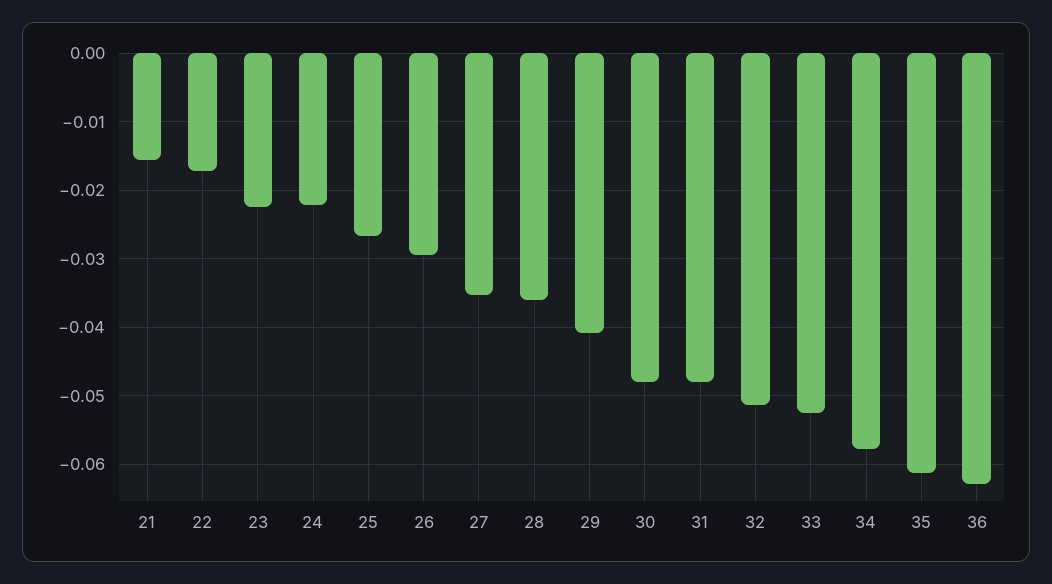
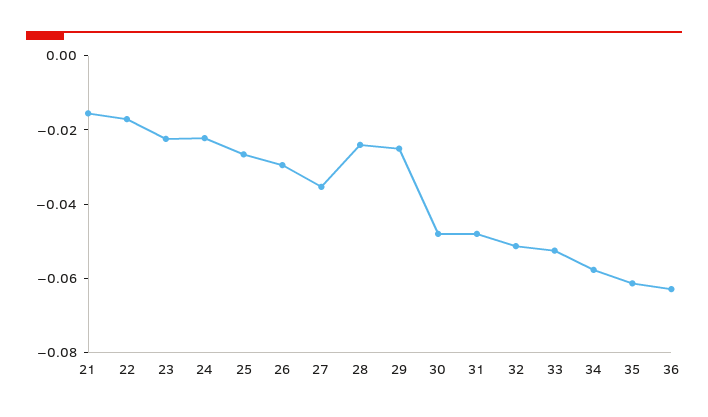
  {
    "21": -0.016,
    "22": -0.017,
    "23": -0.022,
    "24": -0.022,
    "25": -0.027,
    "26": -0.03,
    "27": -0.035,
-   "28": -0.036,
+   "28": -0.025,
-   "29": -0.041,
+   "29": -0.025,
    "30": -0.048,
    "31": -0.048,
    "32": -0.051,
    "33": -0.053,
    "34": -0.058,
    "35": -0.061,
    "36": -0.063
  }

